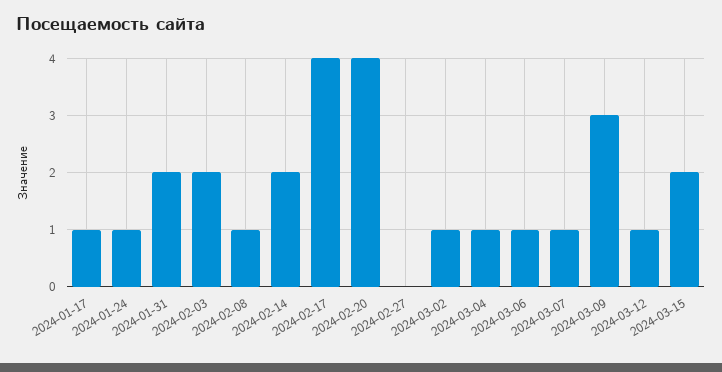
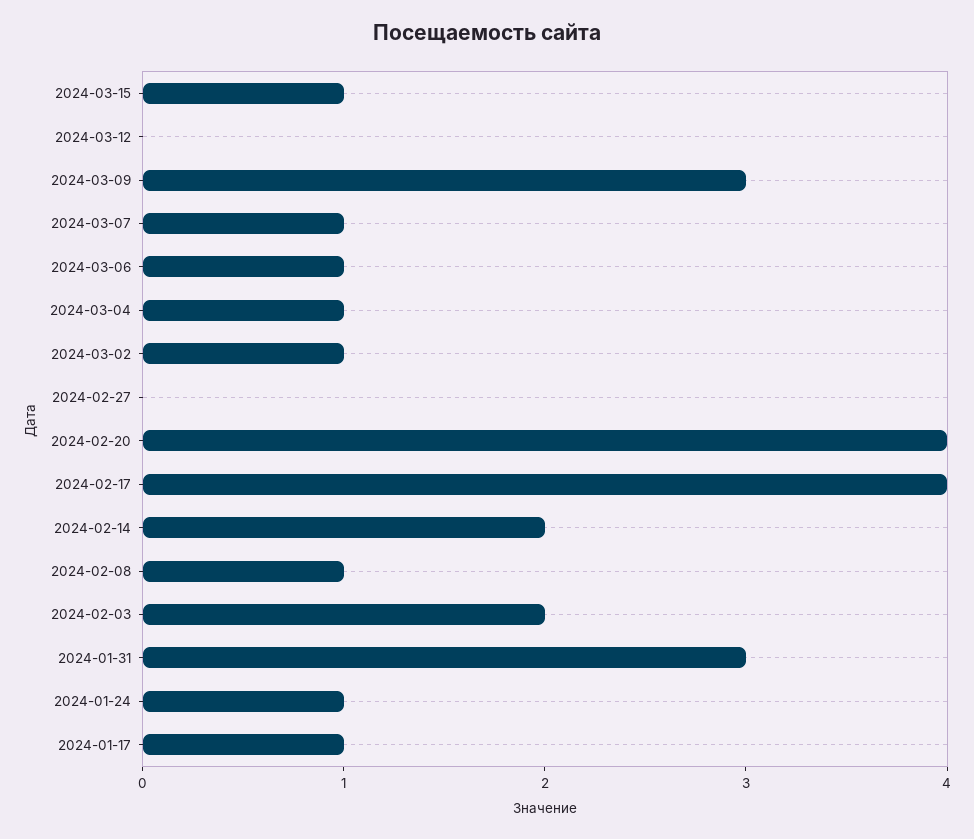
  {
    "2024-01-17": 1,
    "2024-01-24": 1,
-   "2024-01-31": 2,
+   "2024-01-31": 3,
    "2024-02-03": 2,
    "2024-02-08": 1,
    "2024-02-14": 2,
    "2024-02-17": 4,
    "2024-02-20": 4,
    "2024-02-27": 0,
    "2024-03-02": 1,
    "2024-03-04": 1,
    "2024-03-06": 1,
    "2024-03-07": 1,
    "2024-03-09": 3,
-   "2024-03-12": 1,
+   "2024-03-12": 0,
-   "2024-03-15": 2
+   "2024-03-15": 1
  }

